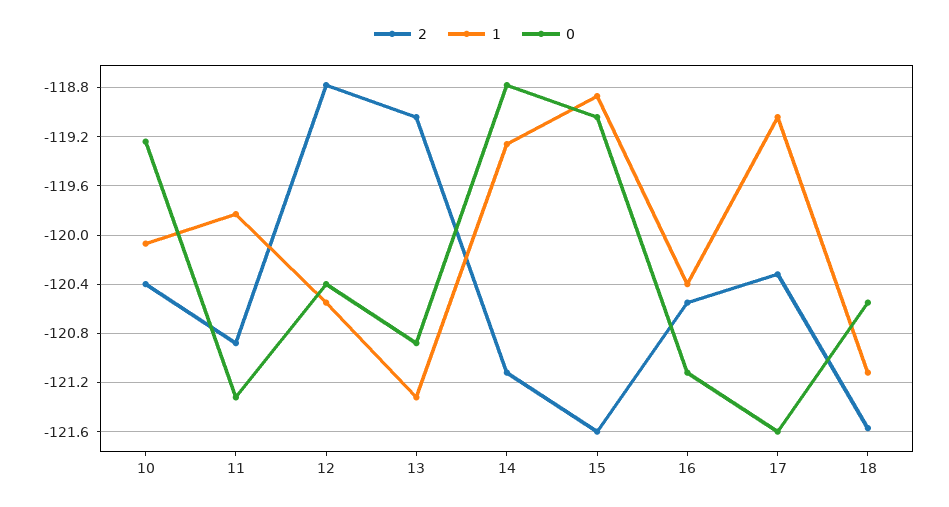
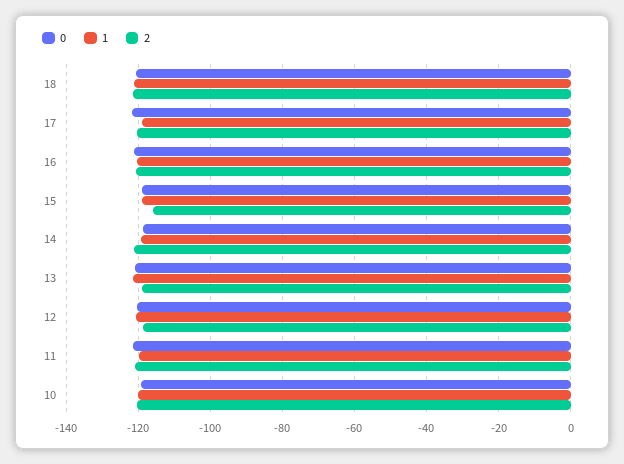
  {
    "2": {
      "10": -120.4,
      "11": -120.9,
      "12": -118.8,
      "13": -119.05,
      "14": -121.1,
-     "15": -121.6,
+     "15": -116,
      "16": -120.55,
      "17": -120.3,
      "18": -121.55
    },
    "1": {
      "10": -120.05,
      "11": -119.85,
      "12": -120.55,
      "13": -121.3,
      "14": -119.25,
      "15": -118.85,
      "16": -120.4,
      "17": -119.05,
      "18": -121.1
    },
    "0": {
      "10": -119.25,
      "11": -121.3,
      "12": -120.4,
      "13": -120.9,
      "14": -118.8,
      "15": -119.05,
      "16": -121.1,
      "17": -121.6,
      "18": -120.55
    }
  }

